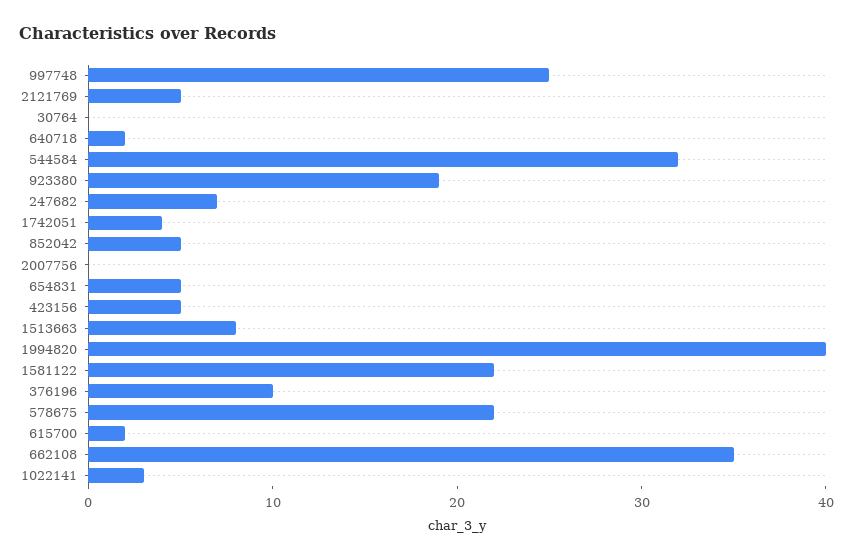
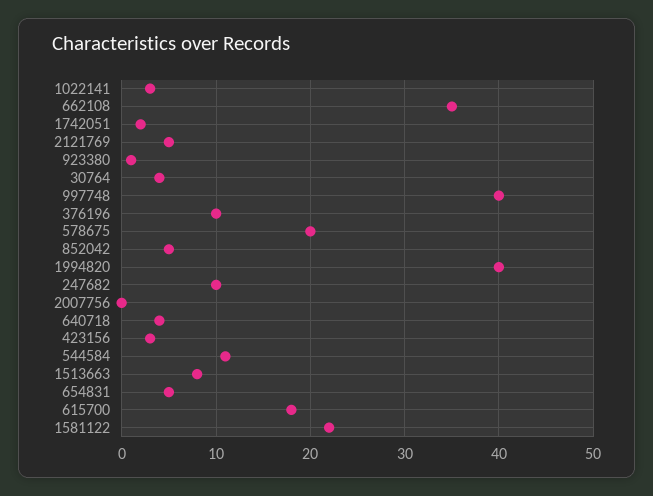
  {
-   "997748": 25,
+   "997748": 40,
    "2121769": 5,
-   "30764": 0,
+   "30764": 4,
-   "640718": 2,
+   "640718": 4,
-   "544584": 32,
+   "544584": 11,
-   "923380": 19,
+   "923380": 1,
-   "247682": 7,
+   "247682": 10,
-   "1742051": 4,
+   "1742051": 2,
    "852042": 5,
    "2007756": 0,
    "654831": 5,
-   "423156": 5,
+   "423156": 3,
    "1513663": 8,
    "1994820": 40,
    "1581122": 22,
    "376196": 10,
-   "578675": 22,
+   "578675": 20,
-   "615700": 2,
+   "615700": 18,
    "662108": 35,
    "1022141": 3
  }

